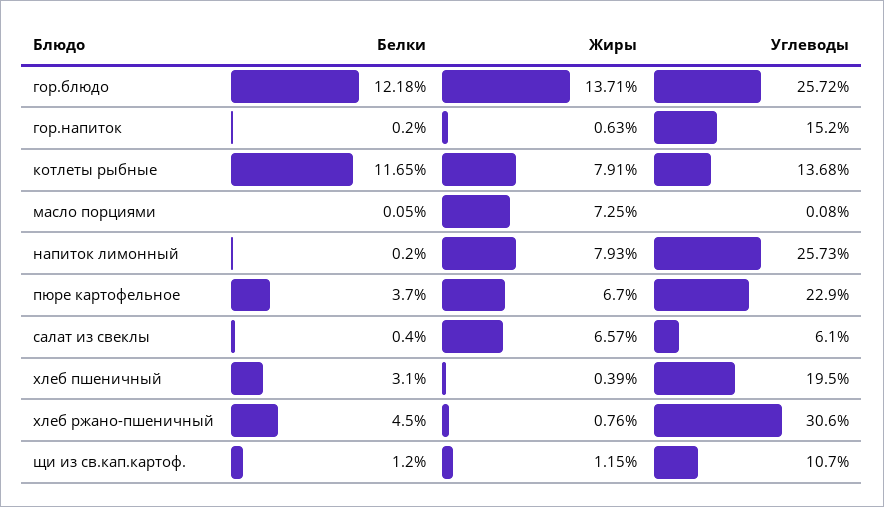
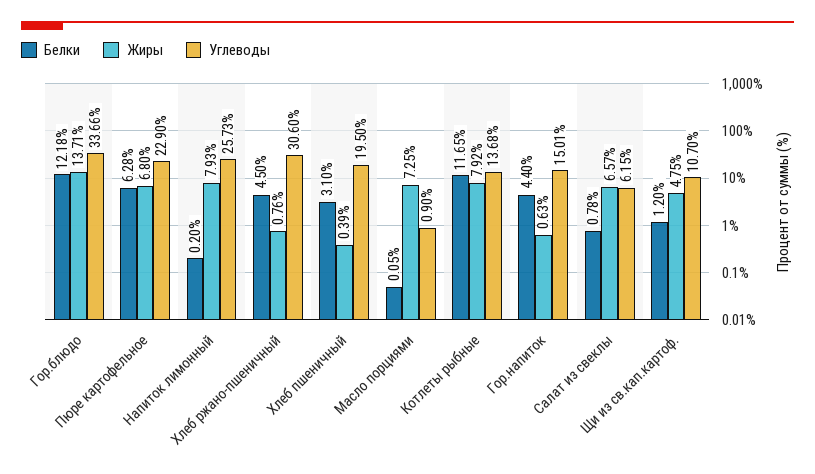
  {
    "Белки": {
      "гор.блюдо": 12.18,
-     "гор.напиток": 0.2,
+     "гор.напиток": 4.4,
      "котлеты рыбные": 11.65,
      "масло порциями": 0.05,
      "напиток лимонный": 0.2,
-     "пюре картофельное": 3.7,
+     "пюре картофельное": 6.28,
-     "салат из свеклы": 0.4,
+     "салат из свеклы": 0.78,
      "хлеб пшеничный": 3.1,
      "хлеб ржано-пшеничный": 4.5,
      "щи из св.кап.картоф.": 1.2
    },
    "Жиры": {
      "гор.блюдо": 13.71,
      "гор.напиток": 0.63,
-     "котлеты рыбные": 7.91,
+     "котлеты рыбные": 7.92,
      "масло порциями": 7.25,
      "напиток лимонный": 7.93,
-     "пюре картофельное": 6.7,
+     "пюре картофельное": 6.8,
      "салат из свеклы": 6.57,
      "хлеб пшеничный": 0.39,
      "хлеб ржано-пшеничный": 0.76,
-     "щи из св.кап.картоф.": 1.15
+     "щи из св.кап.картоф.": 4.75
    },
    "Углеводы": {
-     "гор.блюдо": 25.72,
+     "гор.блюдо": 33.66,
-     "гор.напиток": 15.2,
+     "гор.напиток": 15.01,
      "котлеты рыбные": 13.68,
-     "масло порциями": 0.08,
+     "масло порциями": 0.9,
      "напиток лимонный": 25.73,
      "пюре картофельное": 22.9,
-     "салат из свеклы": 6.1,
+     "салат из свеклы": 6.15,
      "хлеб пшеничный": 19.5,
      "хлеб ржано-пшеничный": 30.6,
      "щи из св.кап.картоф.": 10.7
    }
  }

